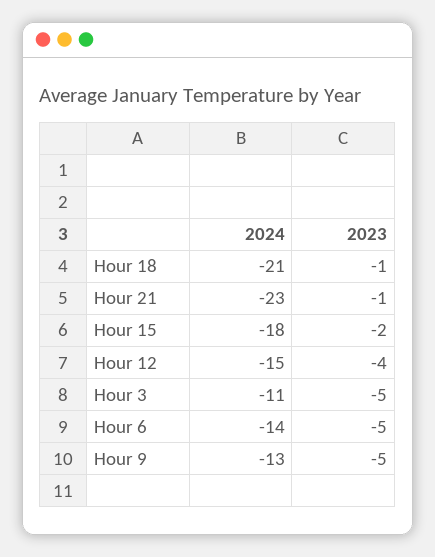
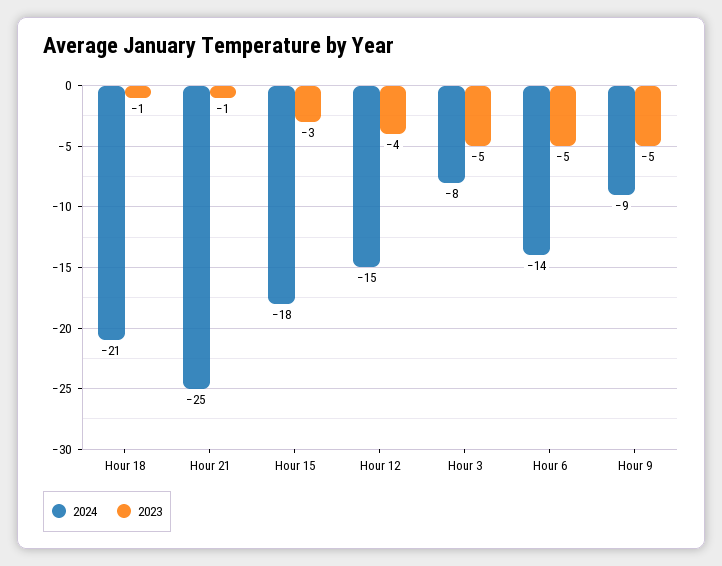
  {
    "2024": {
      "Hour 18": -21,
-     "Hour 21": -23,
+     "Hour 21": -25,
      "Hour 15": -18,
      "Hour 12": -15,
-     "Hour 3": -11,
+     "Hour 3": -8,
      "Hour 6": -14,
-     "Hour 9": -13
+     "Hour 9": -9
    },
    "2023": {
      "Hour 18": -1,
      "Hour 21": -1,
-     "Hour 15": -2,
+     "Hour 15": -3,
      "Hour 12": -4,
      "Hour 3": -5,
      "Hour 6": -5,
      "Hour 9": -5
    }
  }

